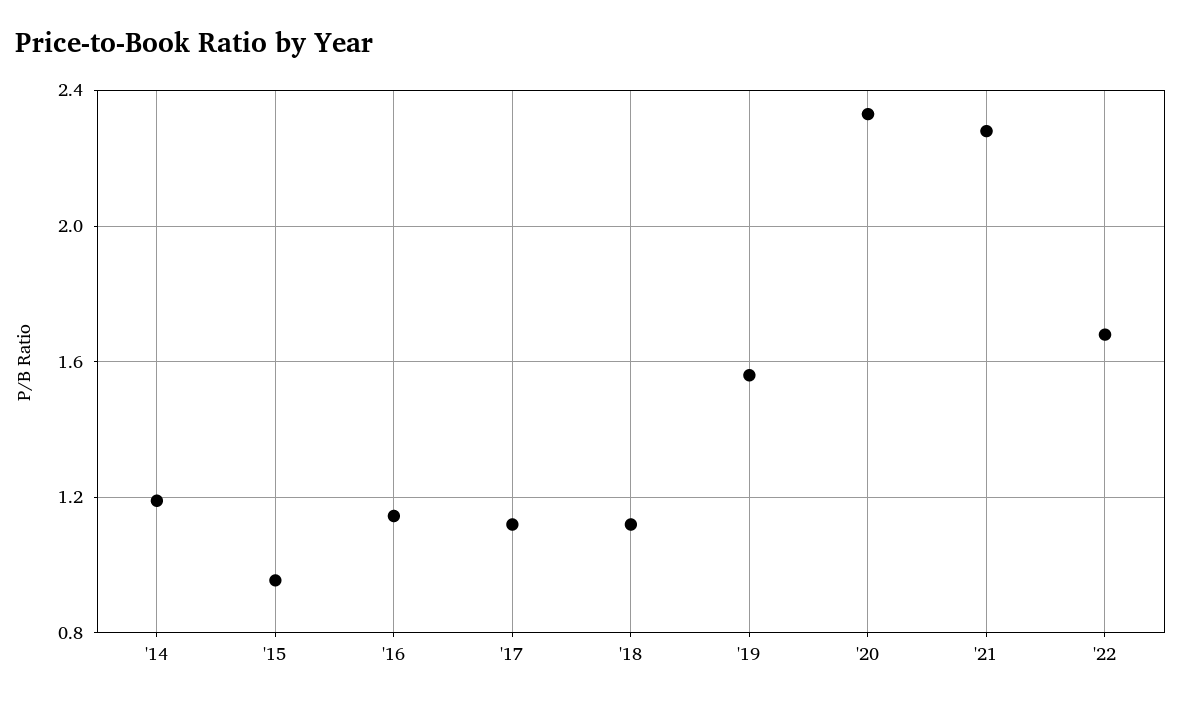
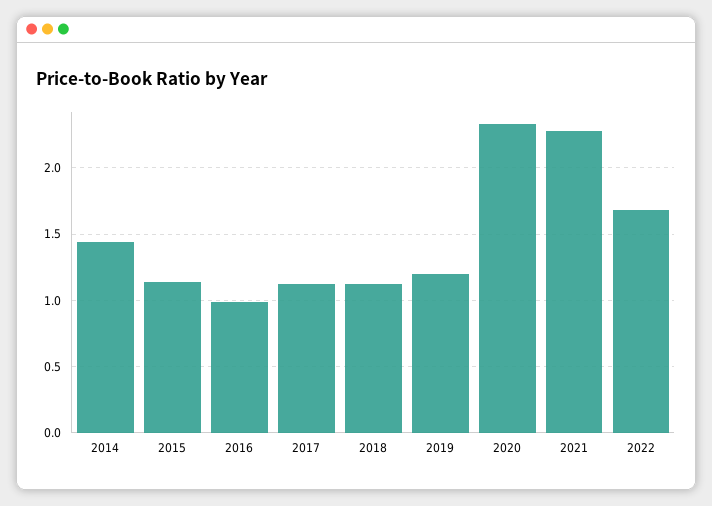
  {
-   "'14": 1.2,
+   "'14": 1.45,
-   "'15": 0.95,
+   "'15": 1.15,
-   "'16": 1.15,
+   "'16": 1,
    "'17": 1.1,
    "'18": 1.1,
-   "'19": 1.55,
+   "'19": 1.2,
    "'20": 2.35,
    "'21": 2.3,
    "'22": 1.7
  }

